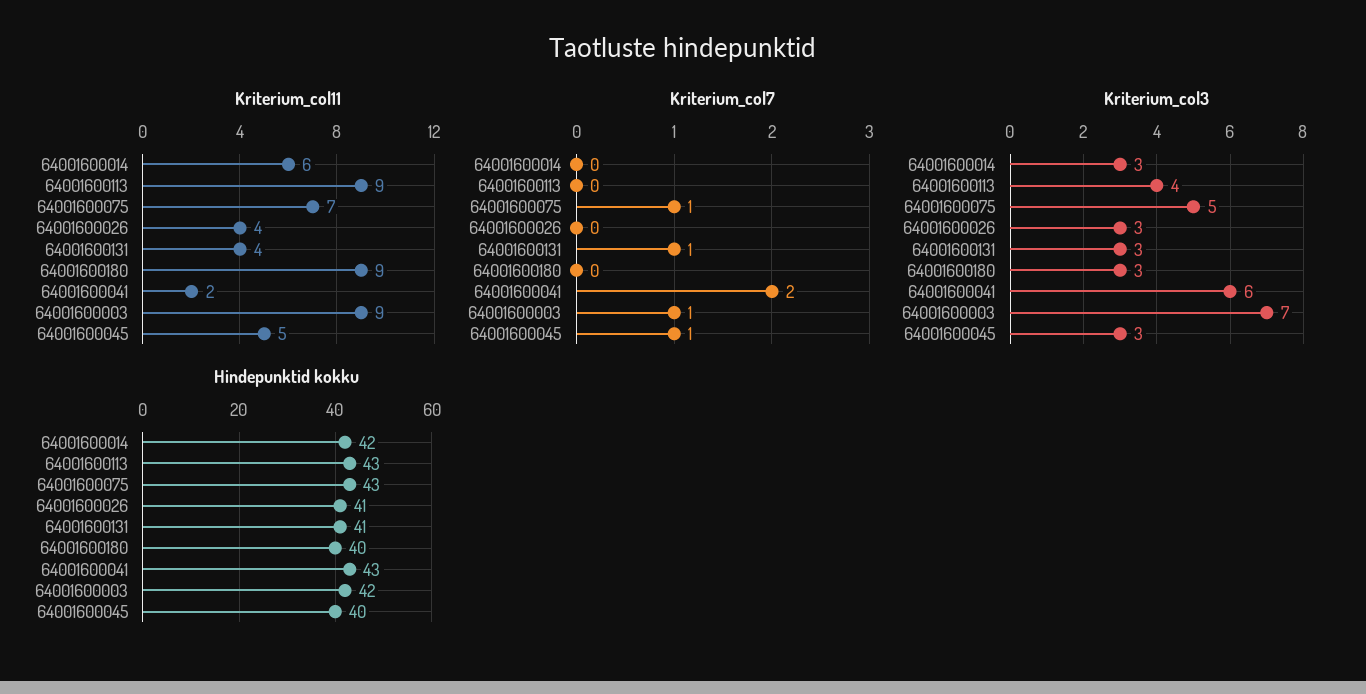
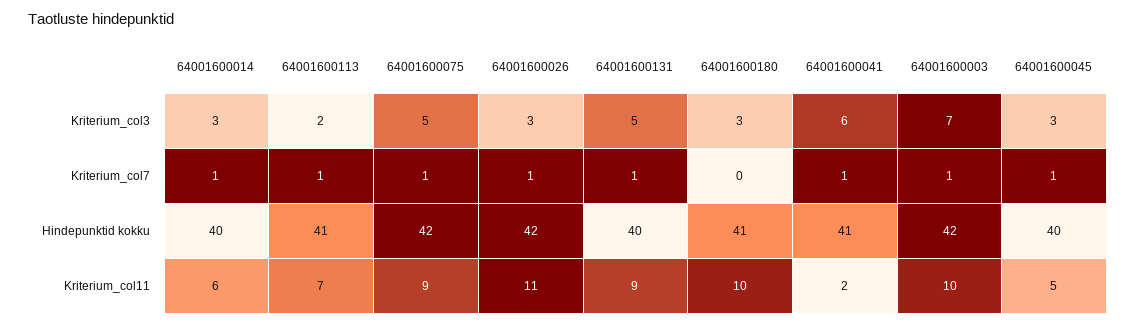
  {
    "Kriterium_col11": {
      "64001600014": 6,
-     "64001600113": 9,
+     "64001600113": 7,
-     "64001600075": 7,
+     "64001600075": 9,
-     "64001600026": 4,
+     "64001600026": 11,
-     "64001600131": 4,
+     "64001600131": 9,
-     "64001600180": 9,
+     "64001600180": 10,
      "64001600041": 2,
-     "64001600003": 9,
+     "64001600003": 10,
      "64001600045": 5
    },
    "Kriterium_col7": {
-     "64001600014": 0,
+     "64001600014": 1,
-     "64001600113": 0,
+     "64001600113": 1,
      "64001600075": 1,
-     "64001600026": 0,
+     "64001600026": 1,
      "64001600131": 1,
      "64001600180": 0,
-     "64001600041": 2,
+     "64001600041": 1,
      "64001600003": 1,
      "64001600045": 1
    },
    "Kriterium_col3": {
      "64001600014": 3,
-     "64001600113": 4,
+     "64001600113": 2,
      "64001600075": 5,
      "64001600026": 3,
-     "64001600131": 3,
+     "64001600131": 5,
      "64001600180": 3,
      "64001600041": 6,
      "64001600003": 7,
      "64001600045": 3
    },
    "Hindepunktid kokku": {
-     "64001600014": 42,
+     "64001600014": 40,
-     "64001600113": 43,
+     "64001600113": 41,
-     "64001600075": 43,
+     "64001600075": 42,
-     "64001600026": 41,
+     "64001600026": 42,
-     "64001600131": 41,
+     "64001600131": 40,
-     "64001600180": 40,
+     "64001600180": 41,
-     "64001600041": 43,
+     "64001600041": 41,
      "64001600003": 42,
      "64001600045": 40
    }
  }

